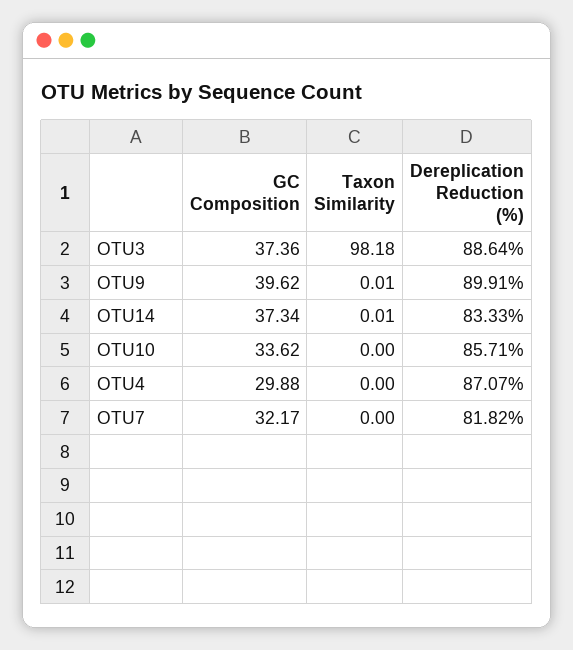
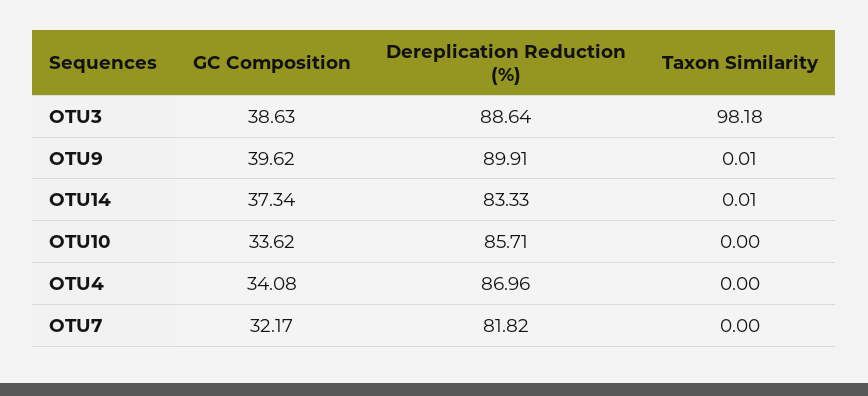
  {
    "GC Composition": {
-     "OTU3": 37.36,
+     "OTU3": 38.63,
      "OTU9": 39.62,
      "OTU14": 37.34,
      "OTU10": 33.62,
-     "OTU4": 29.88,
+     "OTU4": 34.08,
      "OTU7": 32.17
    },
    "Taxon Similarity": {
      "OTU3": 98.18,
      "OTU9": 0.01,
      "OTU14": 0.01,
      "OTU10": 0,
      "OTU4": 0,
      "OTU7": 0
    },
    "Dereplication Reduction (%)": {
      "OTU3": 88.64,
      "OTU9": 89.91,
      "OTU14": 83.33,
      "OTU10": 85.71,
-     "OTU4": 87.07,
+     "OTU4": 86.96,
      "OTU7": 81.82
    }
  }

